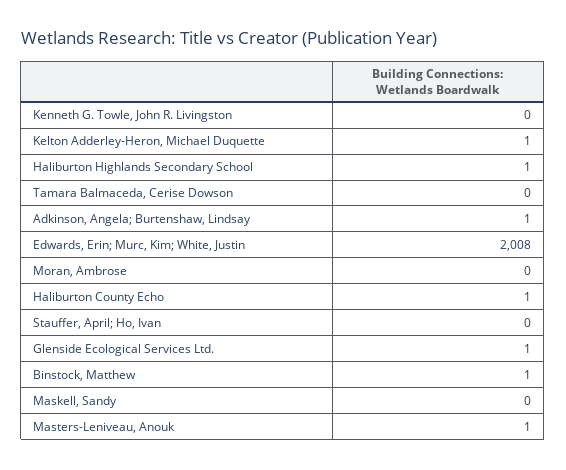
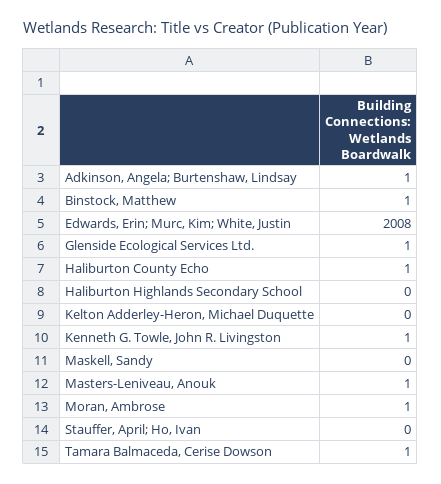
  {
-   "Kenneth G. Towle, John R. Livingston": 0,
+   "Kenneth G. Towle, John R. Livingston": 1,
-   "Kelton Adderley-Heron, Michael Duquette": 1,
+   "Kelton Adderley-Heron, Michael Duquette": 0,
-   "Haliburton Highlands Secondary School": 1,
+   "Haliburton Highlands Secondary School": 0,
-   "Tamara Balmaceda, Cerise Dowson": 0,
+   "Tamara Balmaceda, Cerise Dowson": 1,
    "Adkinson, Angela; Burtenshaw, Lindsay": 1,
    "Edwards, Erin; Murc, Kim; White, Justin": 2008,
-   "Moran, Ambrose": 0,
+   "Moran, Ambrose": 1,
    "Haliburton County Echo": 1,
    "Stauffer, April; Ho, Ivan": 0,
    "Glenside Ecological Services Ltd.": 1,
    "Binstock, Matthew": 1,
    "Maskell, Sandy": 0,
    "Masters-Leniveau, Anouk": 1
  }

